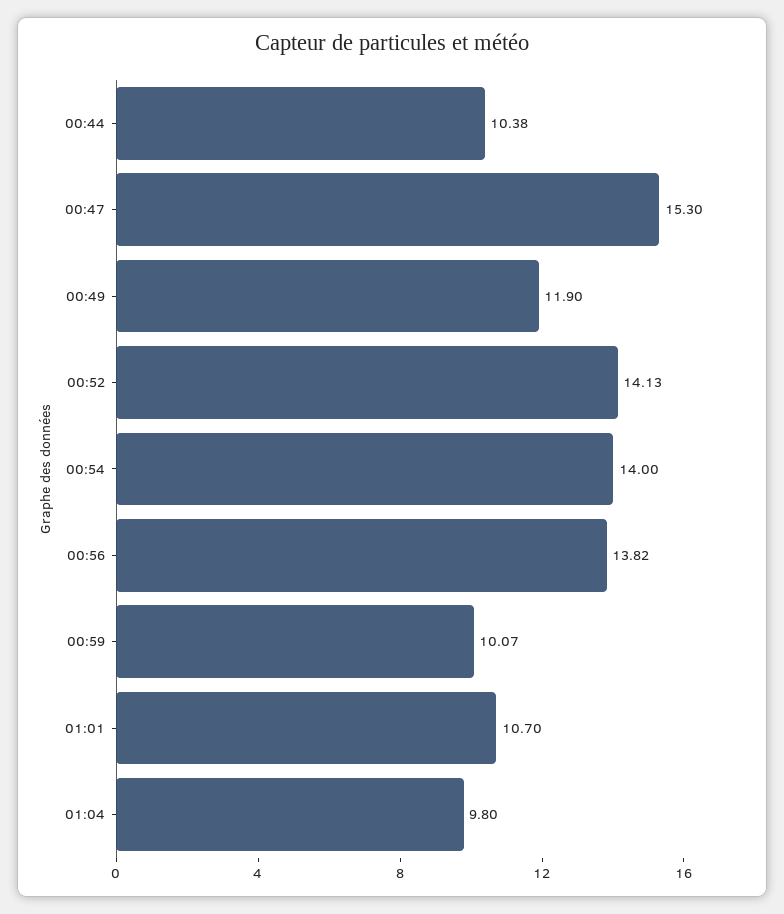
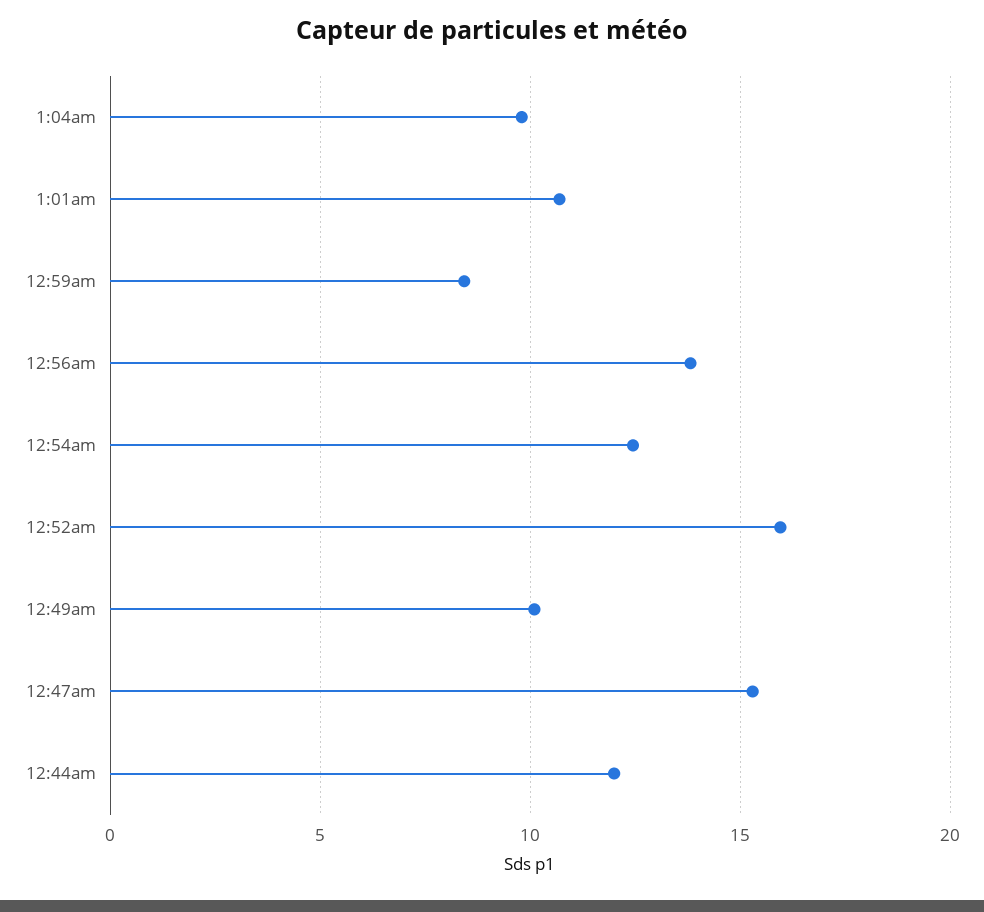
  {
-   "00:44": 10.38,
+   "00:44": 12,
    "00:47": 15.3,
-   "00:49": 11.9,
+   "00:49": 10,
-   "00:52": 14.13,
+   "00:52": 16,
-   "00:54": 14,
+   "00:54": 12.5,
    "00:56": 13.82,
-   "00:59": 10.07,
+   "00:59": 8.5,
    "01:01": 10.7,
    "01:04": 9.8
  }

